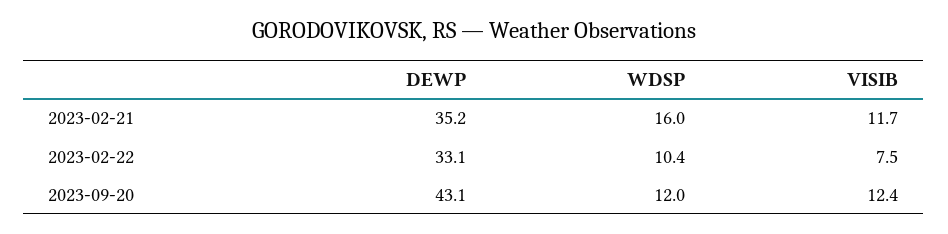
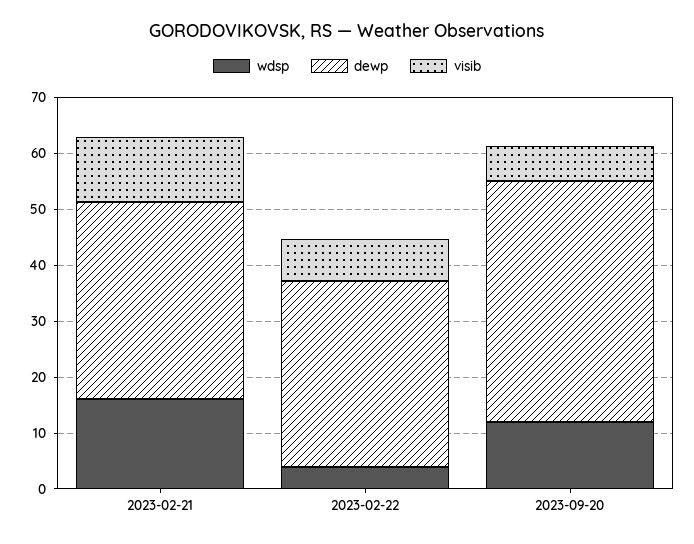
  {
    "DEWP": {
      "2023-02-21": 35.2,
      "2023-02-22": 33.1,
      "2023-09-20": 43.1
    },
    "WDSP": {
      "2023-02-21": 16,
-     "2023-02-22": 10.4,
+     "2023-02-22": 4,
      "2023-09-20": 12
    },
    "VISIB": {
      "2023-02-21": 11.7,
      "2023-02-22": 7.5,
-     "2023-09-20": 12.4
+     "2023-09-20": 6
    }
  }

